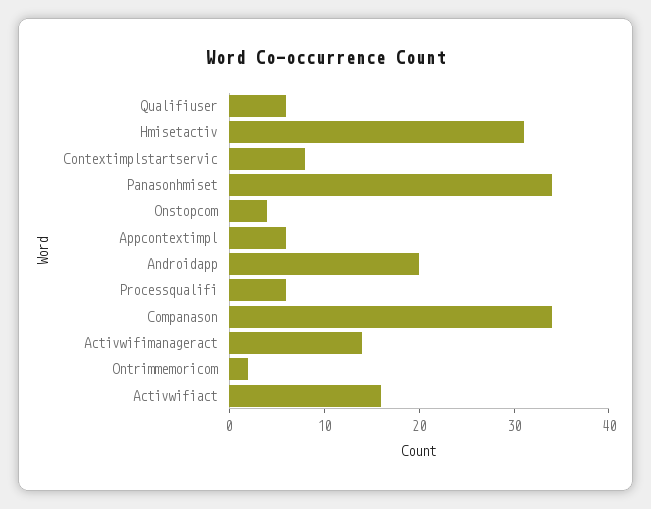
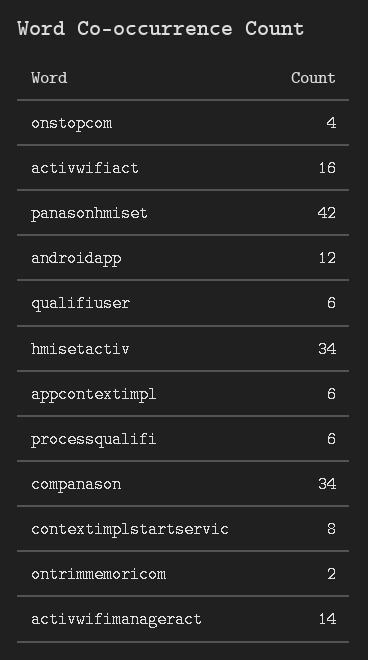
  {
    "Qualifiuser": 6,
-   "Hmisetactiv": 31,
+   "Hmisetactiv": 34,
    "Contextimplstartservic": 8,
-   "Panasonhmiset": 34,
+   "Panasonhmiset": 42,
    "Onstopcom": 4,
    "Appcontextimpl": 6,
-   "Androidapp": 20,
+   "Androidapp": 12,
    "Processqualifi": 6,
    "Companason": 34,
    "Activwifimanageract": 14,
    "Ontrimmemoricom": 2,
    "Activwifiact": 16
  }

